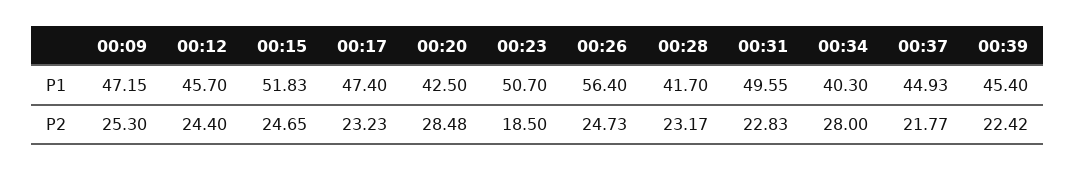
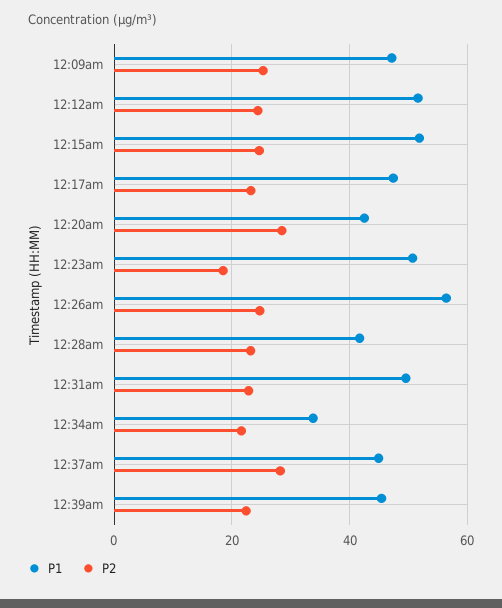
  {
    "P1": {
      "00:09": 47.15,
-     "00:12": 45.7,
+     "00:12": 52,
      "00:15": 51.83,
      "00:17": 47.4,
      "00:20": 42.5,
      "00:23": 50.7,
      "00:26": 56.4,
      "00:28": 41.7,
      "00:31": 49.55,
-     "00:34": 40.3,
+     "00:34": 34,
      "00:37": 44.93,
      "00:39": 45.4
    },
    "P2": {
      "00:09": 25.3,
      "00:12": 24.4,
      "00:15": 24.65,
      "00:17": 23.23,
      "00:20": 28.48,
      "00:23": 18.5,
      "00:26": 24.73,
      "00:28": 23.17,
      "00:31": 22.83,
-     "00:34": 28,
+     "00:34": 22,
-     "00:37": 21.77,
+     "00:37": 28,
      "00:39": 22.42
    }
  }

